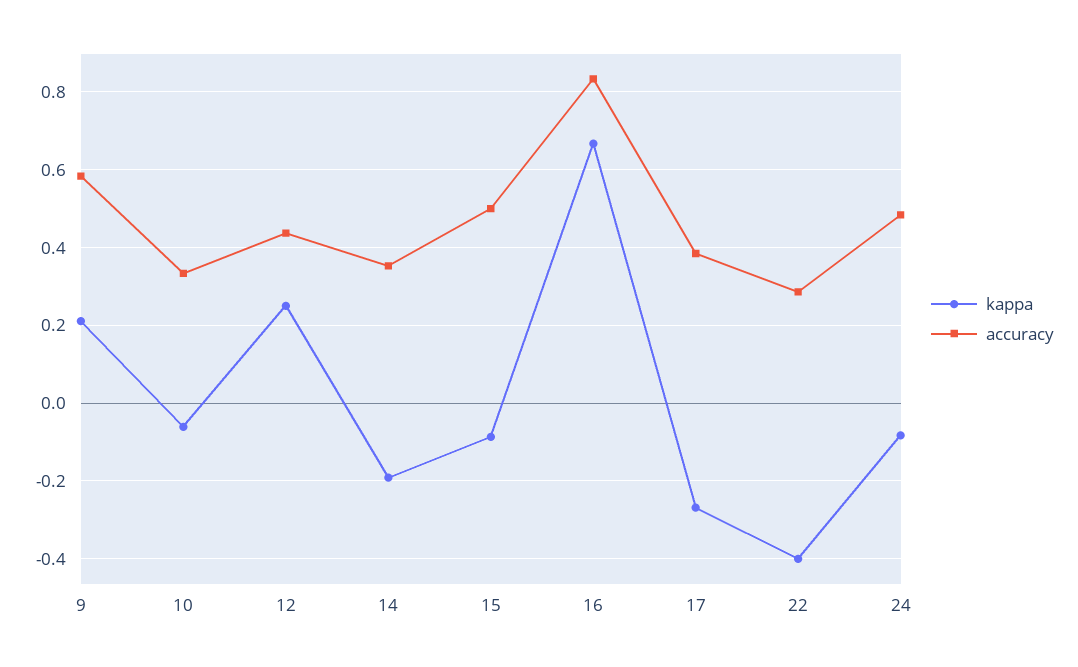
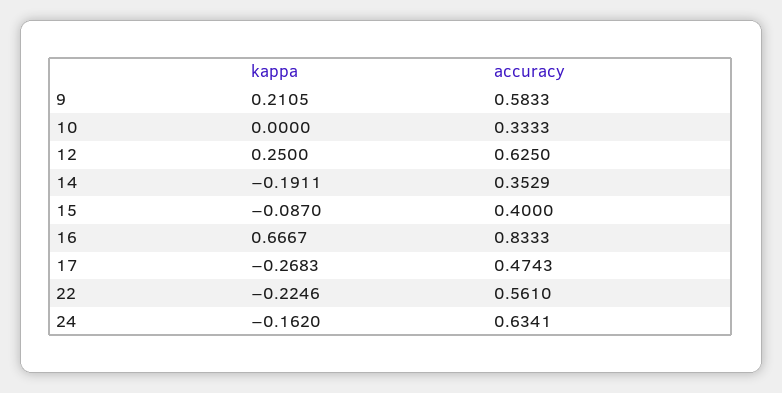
  {
    "kappa": {
      "9": 0.2105,
-     "10": -0.06,
+     "10": 0,
      "12": 0.25,
      "14": -0.1911,
      "15": -0.087,
      "16": 0.6667,
      "17": -0.2683,
-     "22": -0.4,
+     "22": -0.2246,
-     "24": -0.08
+     "24": -0.162
    },
    "accuracy": {
      "9": 0.5833,
      "10": 0.3333,
-     "12": 0.44,
+     "12": 0.625,
      "14": 0.3529,
-     "15": 0.5,
+     "15": 0.4,
      "16": 0.8333,
-     "17": 0.38,
+     "17": 0.4743,
-     "22": 0.28,
+     "22": 0.561,
-     "24": 0.48
+     "24": 0.6341
    }
  }

